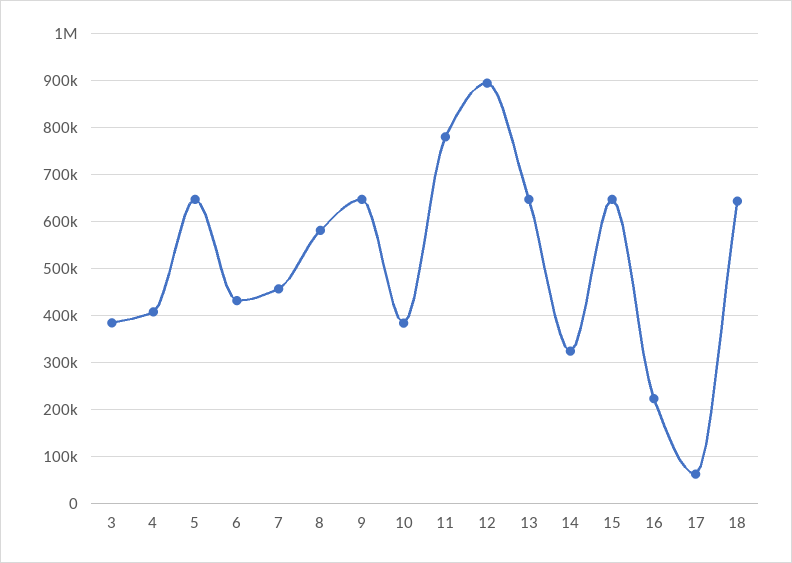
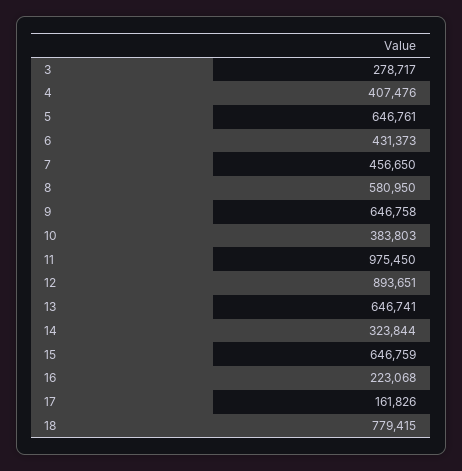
  {
-   "3": 380000,
+   "3": 278717,
    "4": 407476,
    "5": 646761,
    "6": 431373,
    "7": 456650,
    "8": 580950,
    "9": 646758,
    "10": 383803,
-   "11": 780000,
+   "11": 975450,
    "12": 893651,
    "13": 646741,
    "14": 323844,
    "15": 646759,
    "16": 223068,
-   "17": 60000,
+   "17": 161826,
-   "18": 640000
+   "18": 779415
  }

